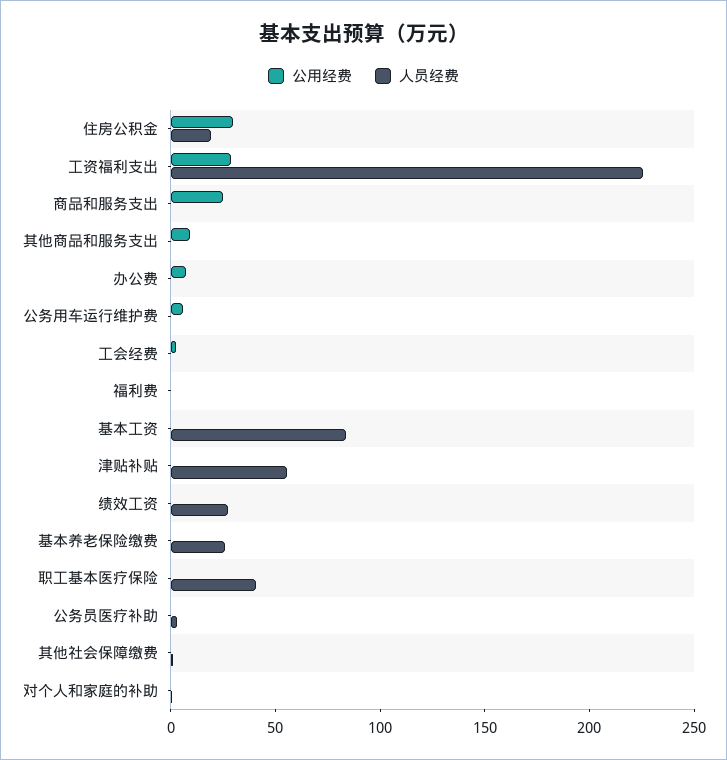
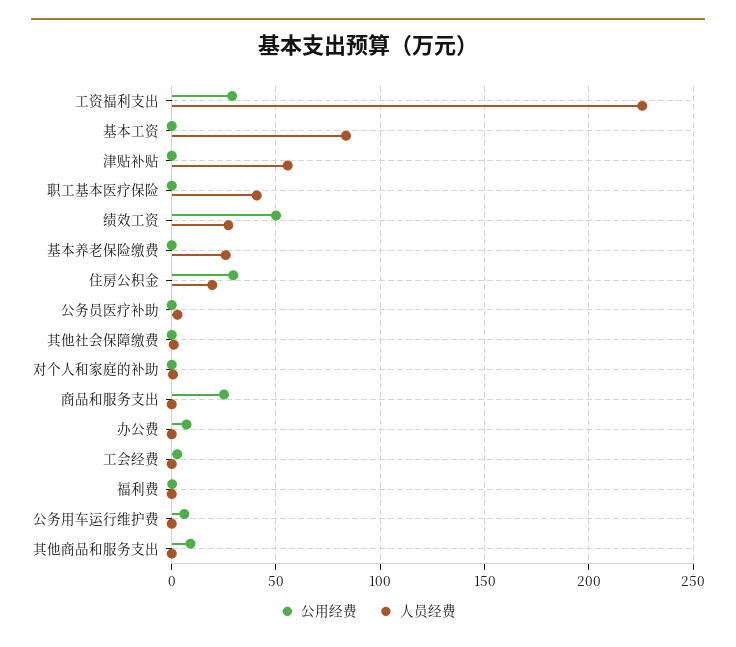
  {
    "公用经费": {
      "住房公积金": 30,
      "工资福利支出": 30,
      "商品和服务支出": 25,
      "其他商品和服务支出": 10,
      "办公费": 5,
      "公务用车运行维护费": 5,
      "工会经费": 5,
      "福利费": 0,
      "基本工资": 0,
      "津贴补贴": 0,
-     "绩效工资": 0,
+     "绩效工资": 50,
      "基本养老保险缴费": 0,
      "职工基本医疗保险": 0,
      "公务员医疗补助": 0,
      "其他社会保障缴费": 0,
      "对个人和家庭的补助": 0
    },
    "人员经费": {
      "住房公积金": 20,
      "工资福利支出": 225,
      "商品和服务支出": 0,
      "其他商品和服务支出": 0,
      "办公费": 0,
      "公务用车运行维护费": 0,
      "工会经费": 0,
      "福利费": 0,
      "基本工资": 85,
      "津贴补贴": 55,
      "绩效工资": 25,
      "基本养老保险缴费": 25,
      "职工基本医疗保险": 40,
      "公务员医疗补助": 5,
      "其他社会保障缴费": 0,
      "对个人和家庭的补助": 0
    }
  }

